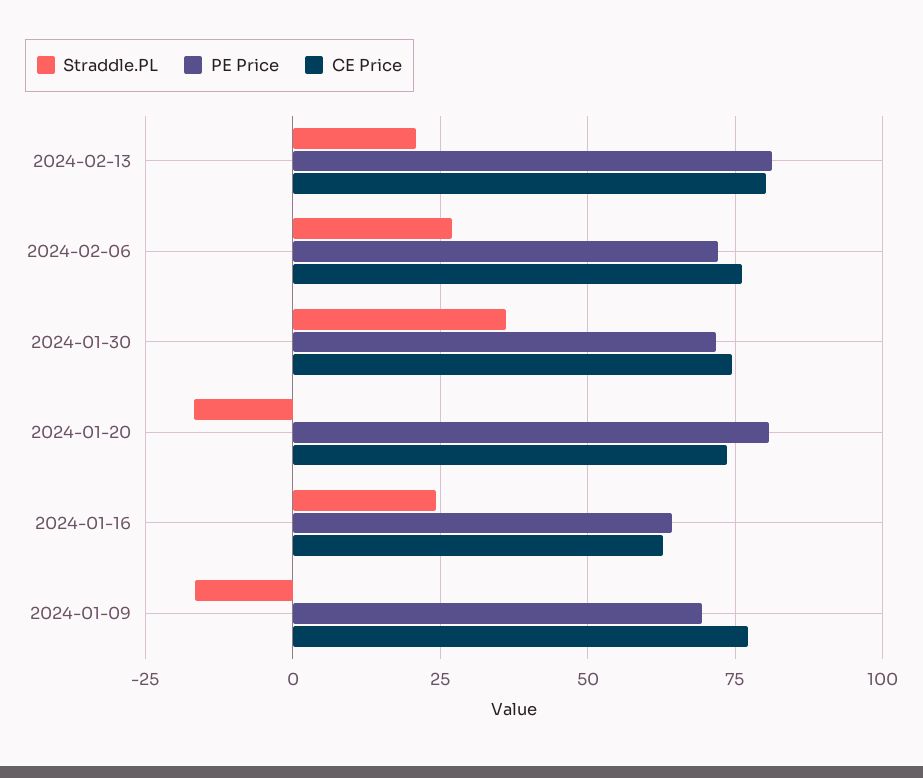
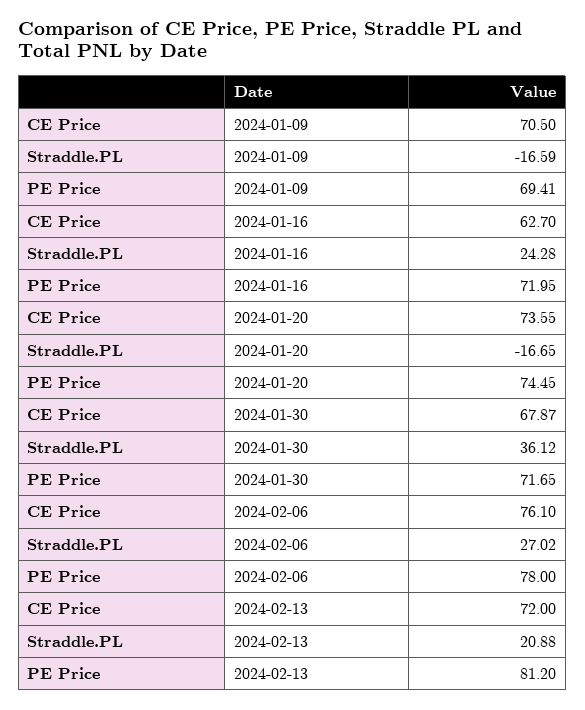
  {
    "Straddle.PL": {
      "2024-02-13": 20.88,
      "2024-02-06": 27.02,
      "2024-01-30": 36.12,
      "2024-01-20": -16.65,
      "2024-01-16": 24.28,
      "2024-01-09": -16.59
    },
    "PE Price": {
      "2024-02-13": 81.2,
-     "2024-02-06": 72.5,
+     "2024-02-06": 78,
      "2024-01-30": 71.65,
-     "2024-01-20": 80,
+     "2024-01-20": 74.45,
-     "2024-01-16": 65,
+     "2024-01-16": 71.95,
      "2024-01-09": 69.41
    },
    "CE Price": {
-     "2024-02-13": 80,
+     "2024-02-13": 72,
      "2024-02-06": 76.1,
-     "2024-01-30": 75,
+     "2024-01-30": 67.87,
      "2024-01-20": 73.55,
      "2024-01-16": 62.7,
-     "2024-01-09": 77.5
+     "2024-01-09": 70.5
    }
  }

